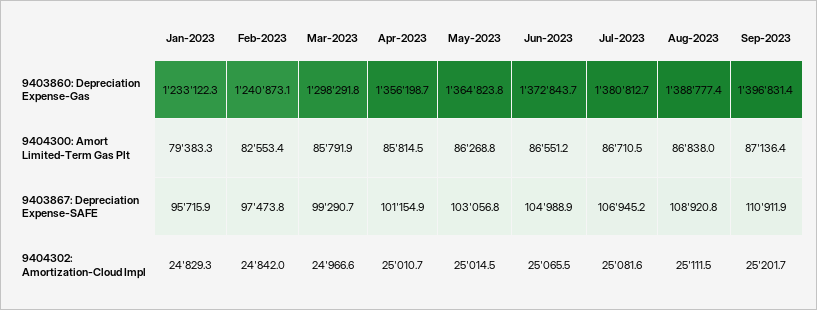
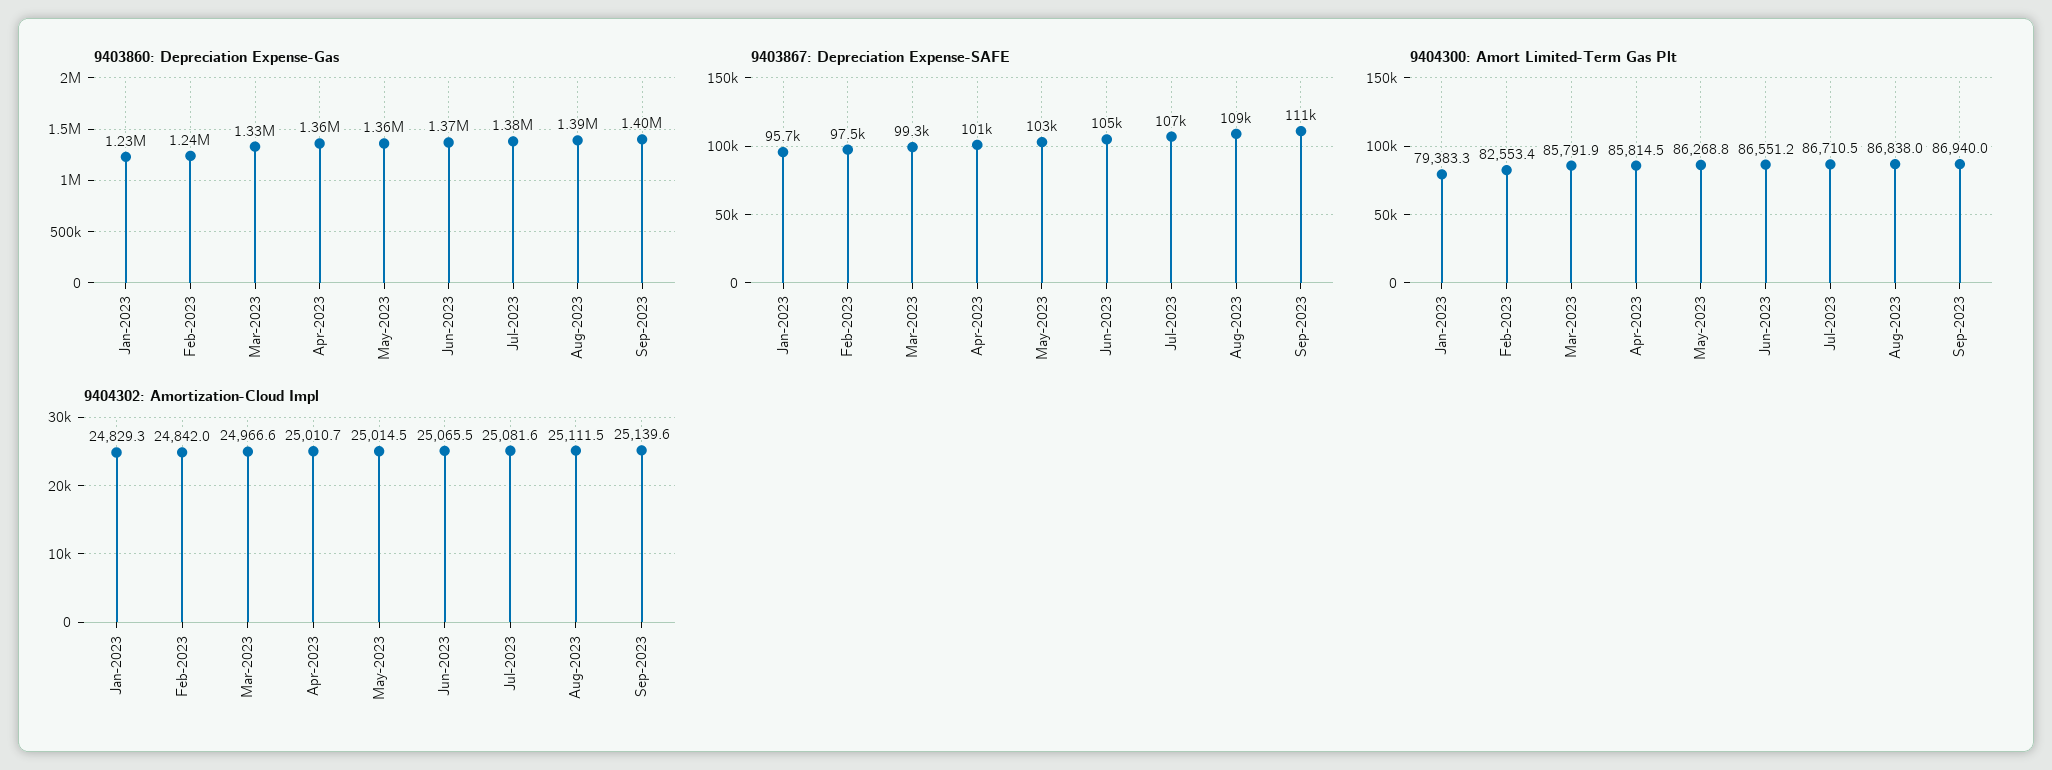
  {
    "9403860: Depreciation Expense-Gas": {
      "Jan-2023": 1233122.3,
      "Feb-2023": 1240873.1,
-     "Mar-2023": 1298291.8,
+     "Mar-2023": 1330000,
      "Apr-2023": 1356198.7,
      "May-2023": 1364823.8,
      "Jun-2023": 1372843.7,
      "Jul-2023": 1380812.7,
      "Aug-2023": 1388777.4,
      "Sep-2023": 1396831.4
    },
    "9404300: Amort Limited-Term Gas Plt": {
      "Jan-2023": 79383.3,
      "Feb-2023": 82553.4,
      "Mar-2023": 85791.9,
      "Apr-2023": 85814.5,
      "May-2023": 86268.8,
      "Jun-2023": 86551.2,
      "Jul-2023": 86710.5,
      "Aug-2023": 86838,
-     "Sep-2023": 87136.4
+     "Sep-2023": 86940
    },
    "9403867: Depreciation Expense-SAFE": {
      "Jan-2023": 95715.9,
      "Feb-2023": 97473.8,
      "Mar-2023": 99290.7,
      "Apr-2023": 101154.9,
      "May-2023": 103056.8,
      "Jun-2023": 104988.9,
      "Jul-2023": 106945.2,
      "Aug-2023": 108920.8,
      "Sep-2023": 110911.9
    },
    "9404302: Amortization-Cloud Impl": {
      "Jan-2023": 24829.3,
      "Feb-2023": 24842,
      "Mar-2023": 24966.6,
      "Apr-2023": 25010.7,
      "May-2023": 25014.5,
      "Jun-2023": 25065.5,
      "Jul-2023": 25081.6,
      "Aug-2023": 25111.5,
-     "Sep-2023": 25201.7
+     "Sep-2023": 25139.6
    }
  }

